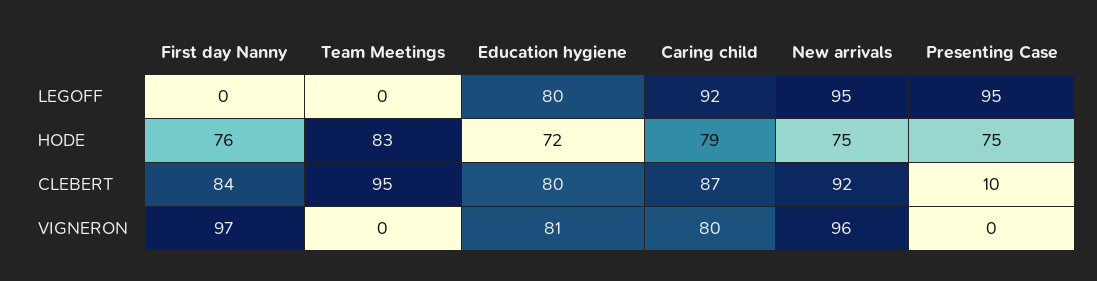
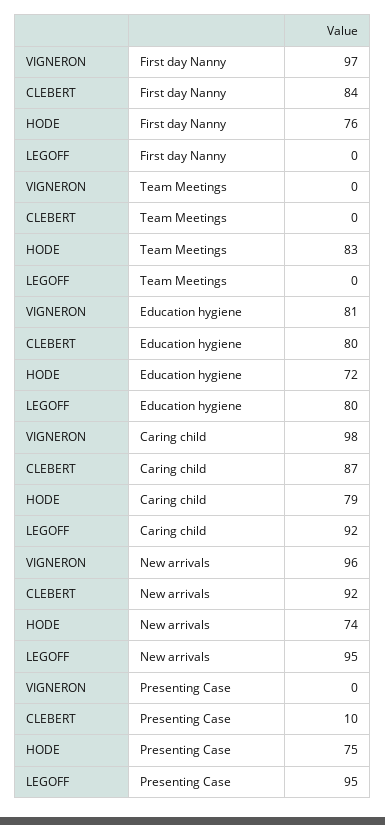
  {
    "First day Nanny": {
      "LEGOFF": 0,
      "HODE": 76,
      "CLEBERT": 84,
      "VIGNERON": 97
    },
    "Team Meetings": {
      "LEGOFF": 0,
      "HODE": 83,
-     "CLEBERT": 95,
+     "CLEBERT": 0,
      "VIGNERON": 0
    },
    "Education hygiene": {
      "LEGOFF": 80,
      "HODE": 72,
      "CLEBERT": 80,
      "VIGNERON": 81
    },
    "Caring child": {
      "LEGOFF": 92,
      "HODE": 79,
      "CLEBERT": 87,
-     "VIGNERON": 80
+     "VIGNERON": 98
    },
    "New arrivals": {
      "LEGOFF": 95,
-     "HODE": 75,
+     "HODE": 74,
      "CLEBERT": 92,
      "VIGNERON": 96
    },
    "Presenting Case": {
      "LEGOFF": 95,
      "HODE": 75,
      "CLEBERT": 10,
      "VIGNERON": 0
    }
  }

